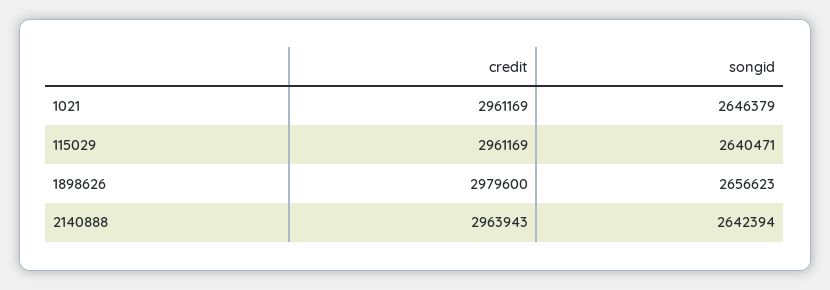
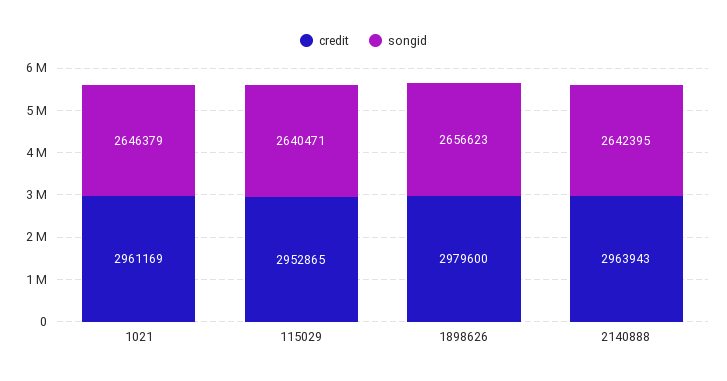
  {
    "credit": {
      "1021": 2961169,
-     "115029": 2961169,
+     "115029": 2952865,
      "1898626": 2979600,
      "2140888": 2963943
    },
    "songid": {
      "1021": 2646379,
      "115029": 2640471,
      "1898626": 2656623,
-     "2140888": 2642394
+     "2140888": 2642395
    }
  }

